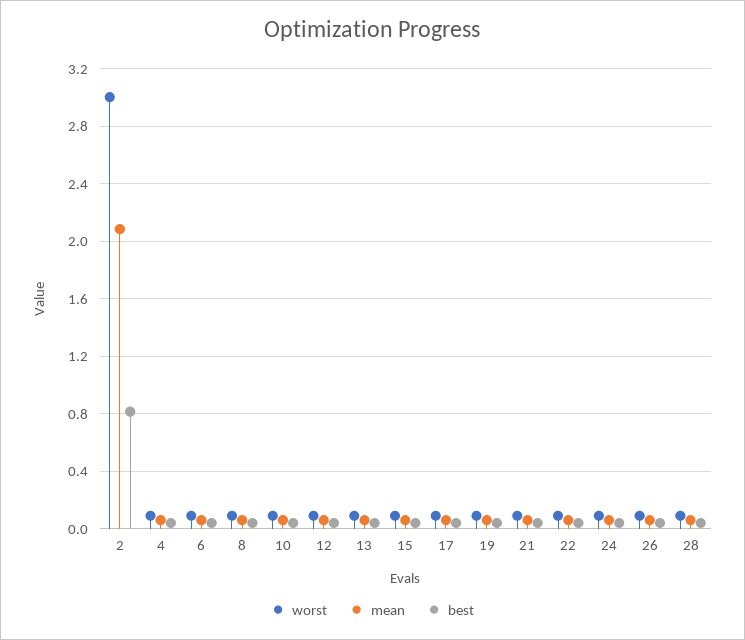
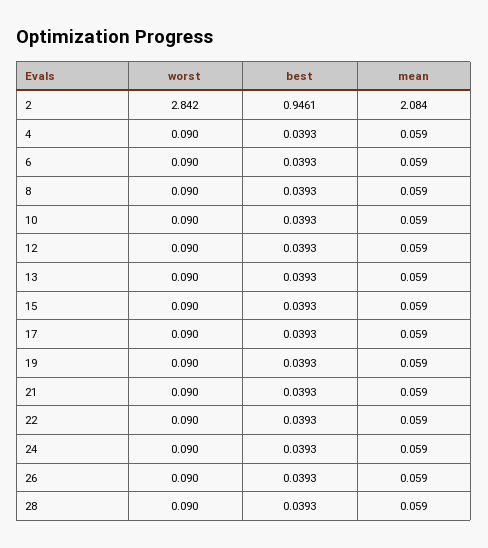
  {
    "worst": {
-     "2": 3,
+     "2": 2.842,
      "4": 0.09,
      "6": 0.09,
      "8": 0.09,
      "10": 0.09,
      "12": 0.09,
      "13": 0.09,
      "15": 0.09,
      "17": 0.09,
      "19": 0.09,
      "21": 0.09,
      "22": 0.09,
      "24": 0.09,
      "26": 0.09,
      "28": 0.09
    },
    "mean": {
      "2": 2.084,
      "4": 0.059,
      "6": 0.059,
      "8": 0.059,
      "10": 0.059,
      "12": 0.059,
      "13": 0.059,
      "15": 0.059,
      "17": 0.059,
      "19": 0.059,
      "21": 0.059,
      "22": 0.059,
      "24": 0.059,
      "26": 0.059,
      "28": 0.059
    },
    "best": {
-     "2": 0.8,
+     "2": 0.9461,
      "4": 0.0393,
      "6": 0.0393,
      "8": 0.0393,
      "10": 0.0393,
      "12": 0.0393,
      "13": 0.0393,
      "15": 0.0393,
      "17": 0.0393,
      "19": 0.0393,
      "21": 0.0393,
      "22": 0.0393,
      "24": 0.0393,
      "26": 0.0393,
      "28": 0.0393
    }
  }

